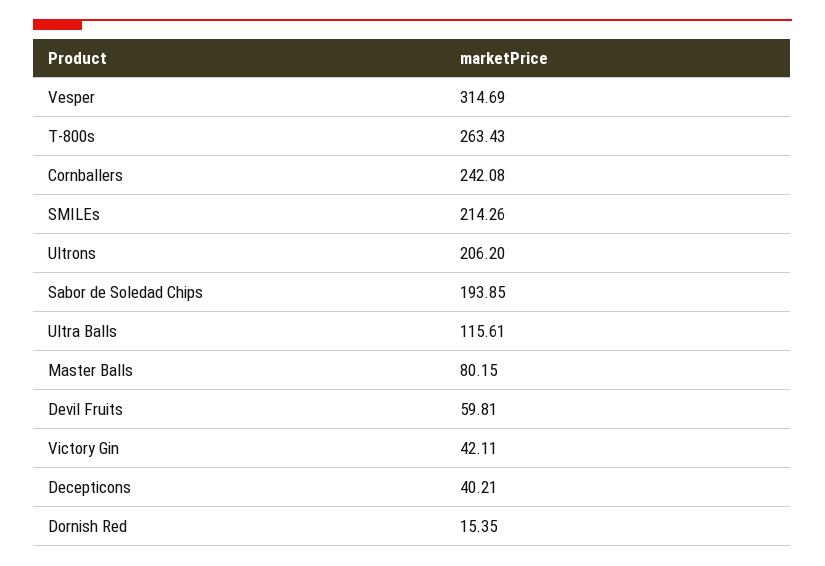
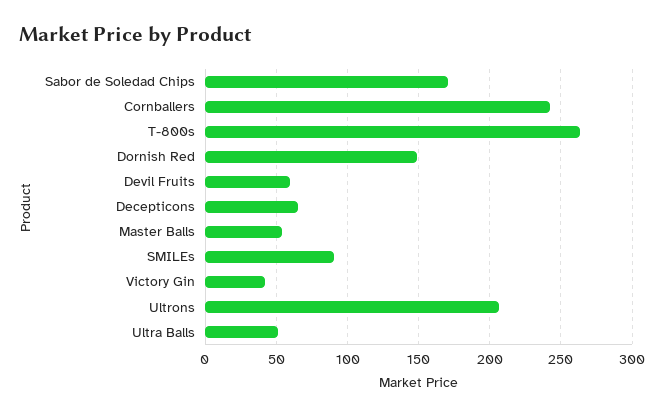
  {
-   "Vesper": 314.69,
    "T-800s": 263.43,
    "Cornballers": 242.08,
-   "SMILEs": 214.26,
+   "SMILEs": 90,
    "Ultrons": 206.2,
-   "Sabor de Soledad Chips": 193.85,
+   "Sabor de Soledad Chips": 170,
-   "Ultra Balls": 115.61,
+   "Ultra Balls": 50,
-   "Master Balls": 80.15,
+   "Master Balls": 55,
    "Devil Fruits": 59.81,
    "Victory Gin": 42.11,
-   "Decepticons": 40.21,
+   "Decepticons": 65,
-   "Dornish Red": 15.35
+   "Dornish Red": 150
  }

